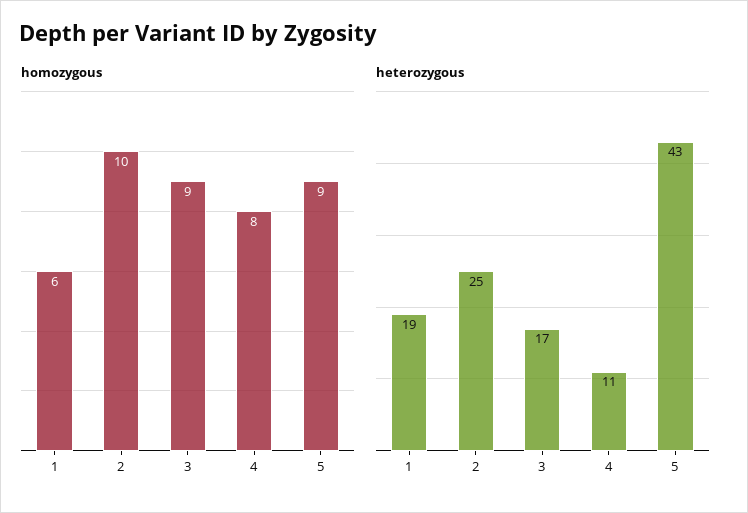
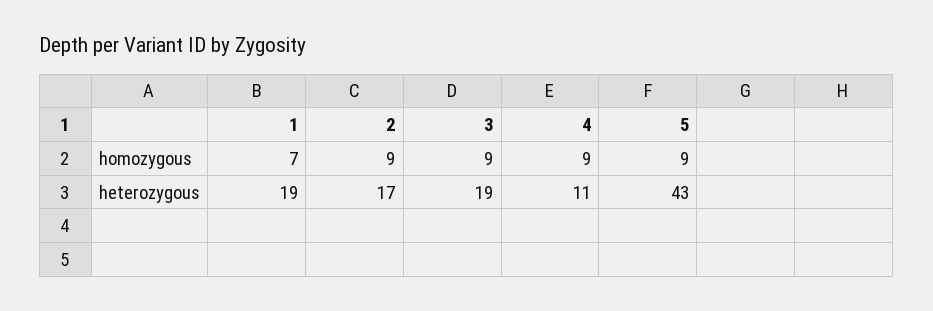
  {
    "homozygous": {
-     "1": 6,
+     "1": 7,
-     "2": 10,
+     "2": 9,
      "3": 9,
-     "4": 8,
+     "4": 9,
      "5": 9
    },
    "heterozygous": {
      "1": 19,
-     "2": 25,
+     "2": 17,
-     "3": 17,
+     "3": 19,
      "4": 11,
      "5": 43
    }
  }

